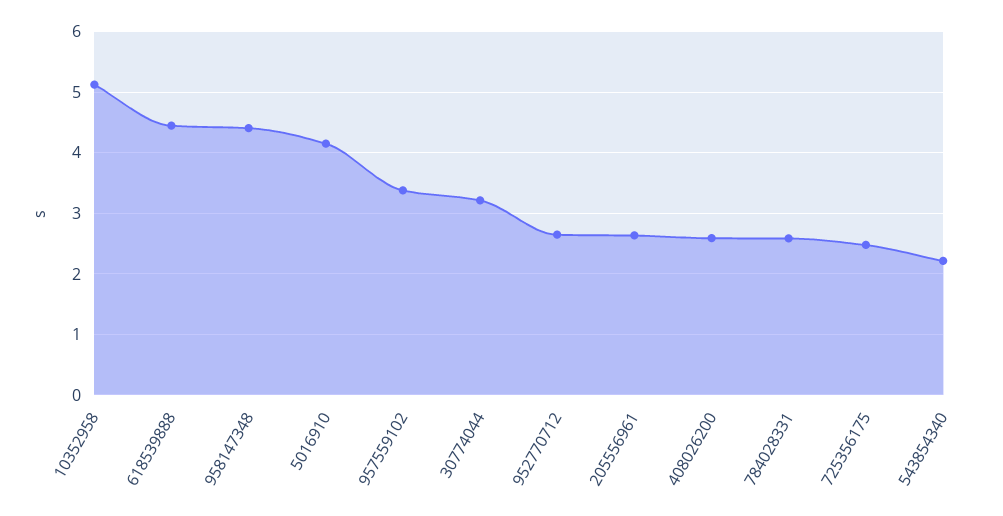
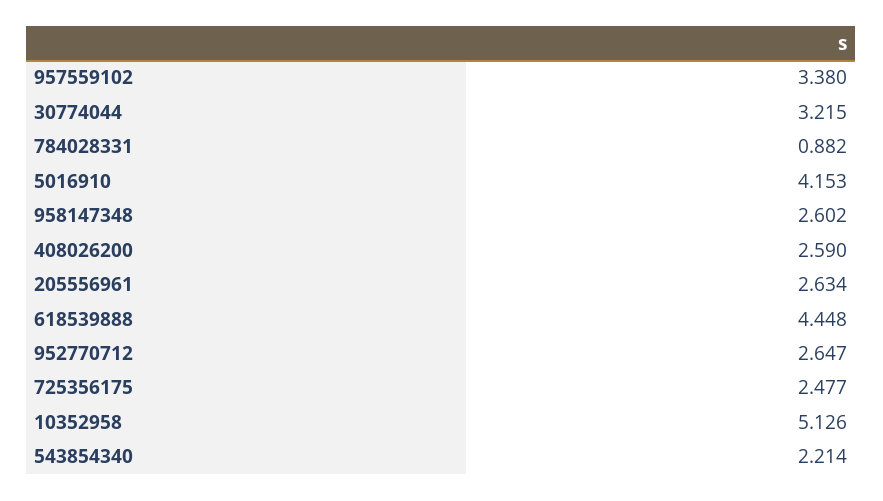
  {
    "10352958": 5.126,
    "618539888": 4.448,
-   "958147348": 4.4,
+   "958147348": 2.602,
    "5016910": 4.153,
    "957559102": 3.38,
    "30774044": 3.215,
    "952770712": 2.647,
    "205556961": 2.634,
    "408026200": 2.59,
-   "784028331": 2.6,
+   "784028331": 0.882,
    "725356175": 2.477,
    "543854340": 2.214
  }

